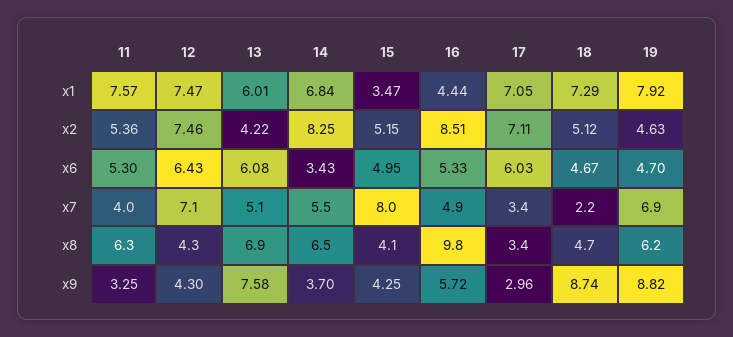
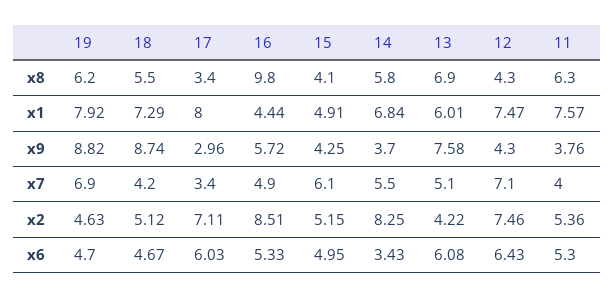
  {
    "11": {
      "x1": 7.57,
      "x2": 5.36,
      "x6": 5.3,
      "x7": 4,
      "x8": 6.3,
-     "x9": 3.25
+     "x9": 3.76
    },
    "12": {
      "x1": 7.47,
      "x2": 7.46,
      "x6": 6.43,
      "x7": 7.1,
      "x8": 4.3,
      "x9": 4.3
    },
    "13": {
      "x1": 6.01,
      "x2": 4.22,
      "x6": 6.08,
      "x7": 5.1,
      "x8": 6.9,
      "x9": 7.58
    },
    "14": {
      "x1": 6.84,
      "x2": 8.25,
      "x6": 3.43,
      "x7": 5.5,
-     "x8": 6.5,
+     "x8": 5.8,
      "x9": 3.7
    },
    "15": {
-     "x1": 3.47,
+     "x1": 4.91,
      "x2": 5.15,
      "x6": 4.95,
-     "x7": 8,
+     "x7": 6.1,
      "x8": 4.1,
      "x9": 4.25
    },
    "16": {
      "x1": 4.44,
      "x2": 8.51,
      "x6": 5.33,
      "x7": 4.9,
      "x8": 9.8,
      "x9": 5.72
    },
    "17": {
-     "x1": 7.05,
+     "x1": 8,
      "x2": 7.11,
      "x6": 6.03,
      "x7": 3.4,
      "x8": 3.4,
      "x9": 2.96
    },
    "18": {
      "x1": 7.29,
      "x2": 5.12,
      "x6": 4.67,
-     "x7": 2.2,
+     "x7": 4.2,
-     "x8": 4.7,
+     "x8": 5.5,
      "x9": 8.74
    },
    "19": {
      "x1": 7.92,
      "x2": 4.63,
      "x6": 4.7,
      "x7": 6.9,
      "x8": 6.2,
      "x9": 8.82
    }
  }

